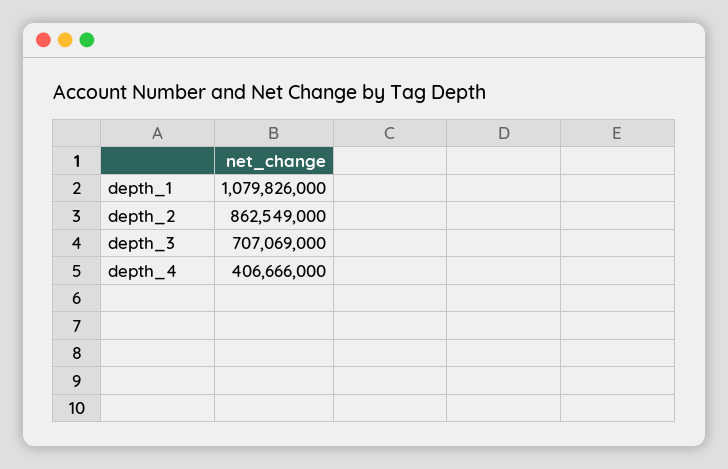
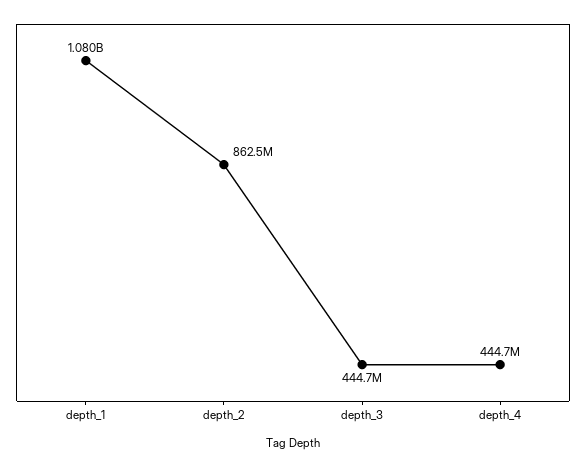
  {
    "depth_1": 1079826000,
    "depth_2": 862549000,
-   "depth_3": 707069000,
+   "depth_3": 444700000,
-   "depth_4": 406666000
+   "depth_4": 444700000
  }

